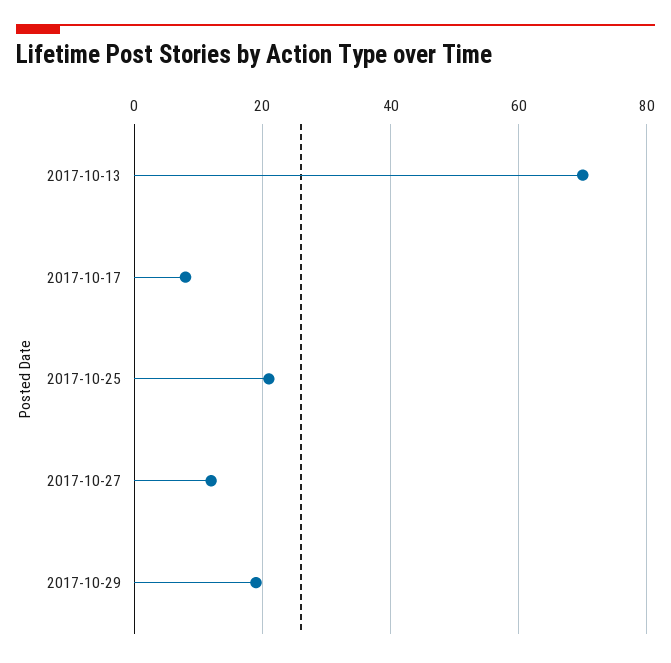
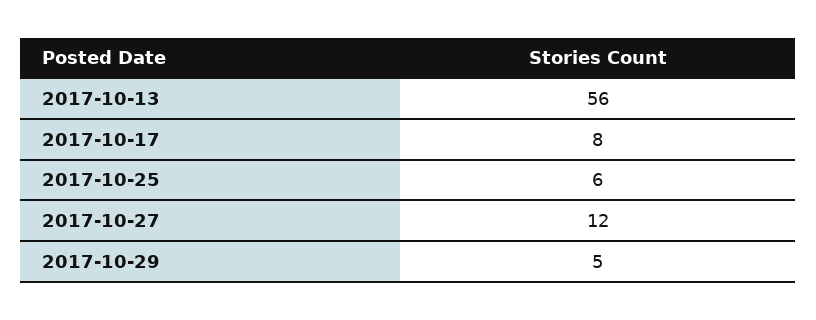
  {
-   "2017-10-13": 70,
+   "2017-10-13": 56,
    "2017-10-17": 8,
-   "2017-10-25": 20,
+   "2017-10-25": 6,
    "2017-10-27": 12,
-   "2017-10-29": 20
+   "2017-10-29": 5
  }

